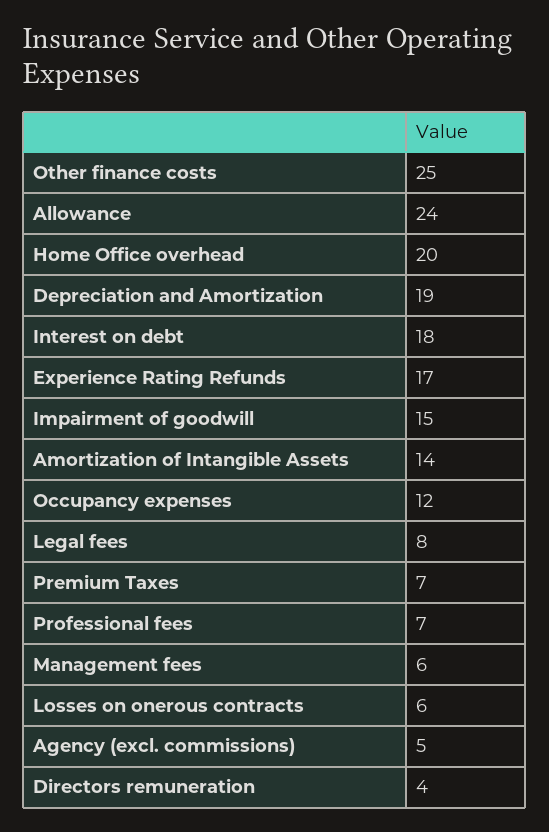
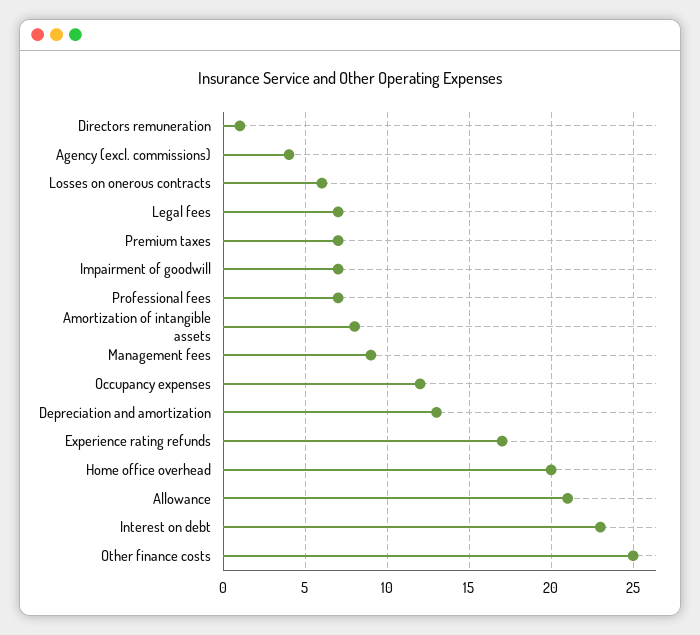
  {
    "Other finance costs": 25,
-   "Allowance": 24,
+   "Allowance": 21,
    "Home Office overhead": 20,
-   "Depreciation and Amortization": 19,
+   "Depreciation and Amortization": 13,
-   "Interest on debt": 18,
+   "Interest on debt": 23,
    "Experience Rating Refunds": 17,
-   "Impairment of goodwill": 15,
+   "Impairment of goodwill": 7,
-   "Amortization of Intangible Assets": 14,
+   "Amortization of Intangible Assets": 8,
    "Occupancy expenses": 12,
-   "Legal fees": 8,
+   "Legal fees": 7,
    "Premium Taxes": 7,
    "Professional fees": 7,
-   "Management fees": 6,
+   "Management fees": 9,
    "Losses on onerous contracts": 6,
-   "Agency (excl. commissions)": 5,
+   "Agency (excl. commissions)": 4,
-   "Directors remuneration": 4
+   "Directors remuneration": 1
  }

